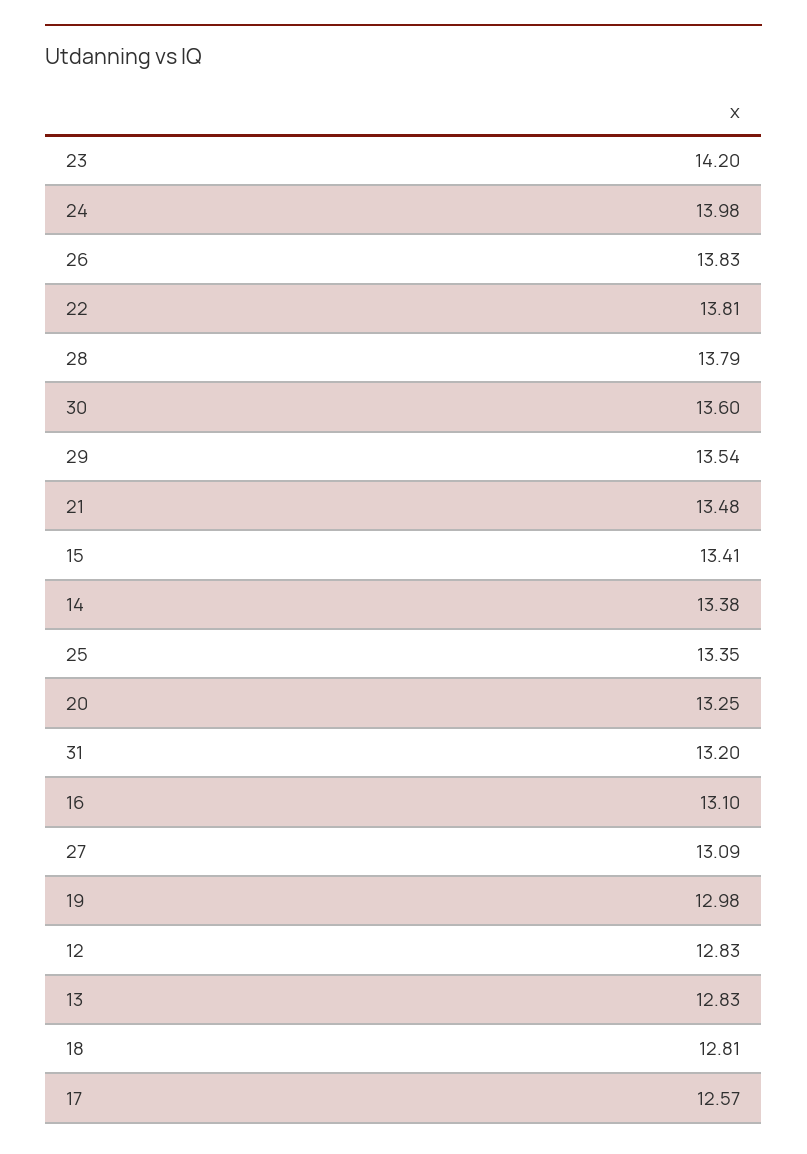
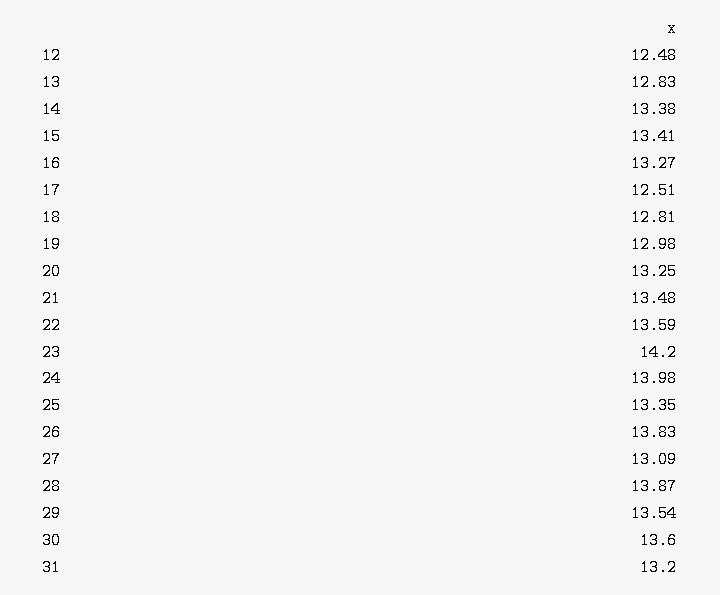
  {
    "23": 14.2,
    "24": 13.98,
    "26": 13.83,
-   "22": 13.81,
+   "22": 13.59,
-   "28": 13.79,
+   "28": 13.87,
    "30": 13.6,
    "29": 13.54,
    "21": 13.48,
    "15": 13.41,
    "14": 13.38,
    "25": 13.35,
    "20": 13.25,
    "31": 13.2,
-   "16": 13.1,
+   "16": 13.27,
    "27": 13.09,
    "19": 12.98,
-   "12": 12.83,
+   "12": 12.48,
    "13": 12.83,
    "18": 12.81,
-   "17": 12.57
+   "17": 12.51
  }

